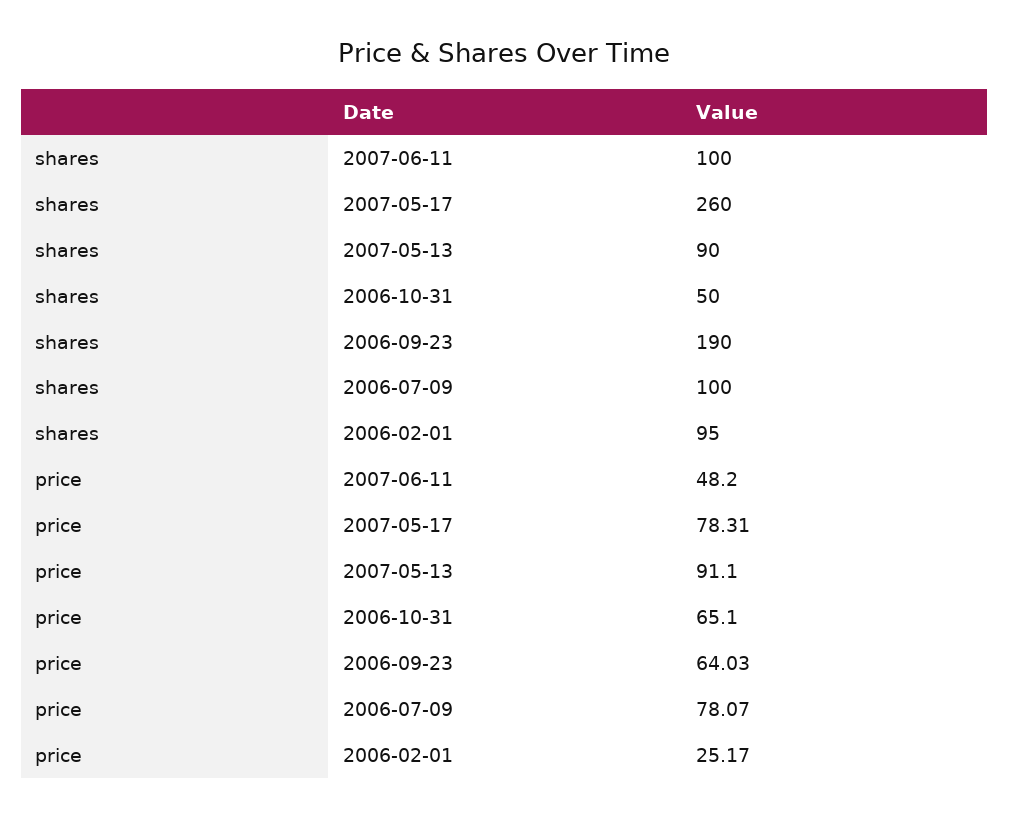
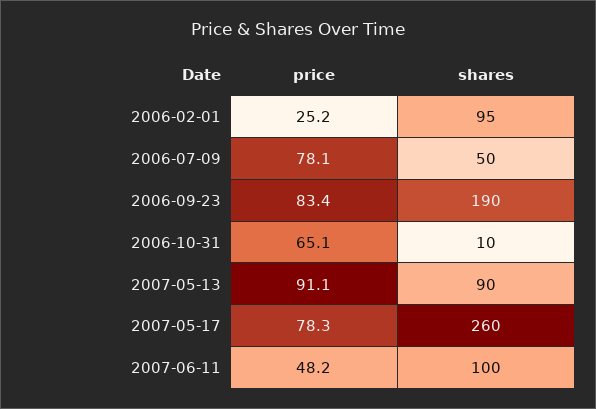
  {
    "shares": {
      "2007-06-11": 100,
      "2007-05-17": 260,
      "2007-05-13": 90,
-     "2006-10-31": 50,
+     "2006-10-31": 10,
      "2006-09-23": 190,
-     "2006-07-09": 100,
+     "2006-07-09": 50,
      "2006-02-01": 95
    },
    "price": {
      "2007-06-11": 48.2,
      "2007-05-17": 78.31,
      "2007-05-13": 91.1,
      "2006-10-31": 65.1,
-     "2006-09-23": 64.03,
+     "2006-09-23": 83.4,
      "2006-07-09": 78.07,
      "2006-02-01": 25.17
    }
  }

